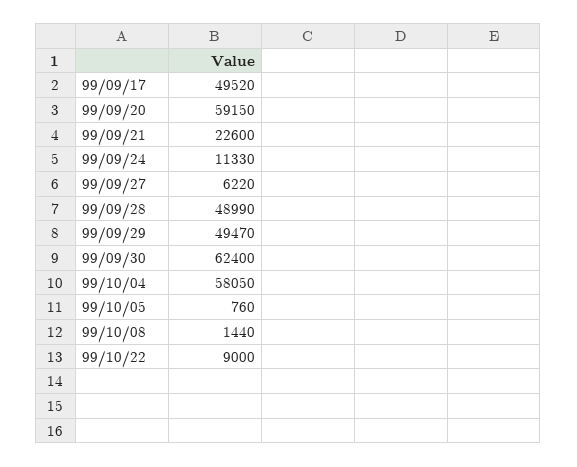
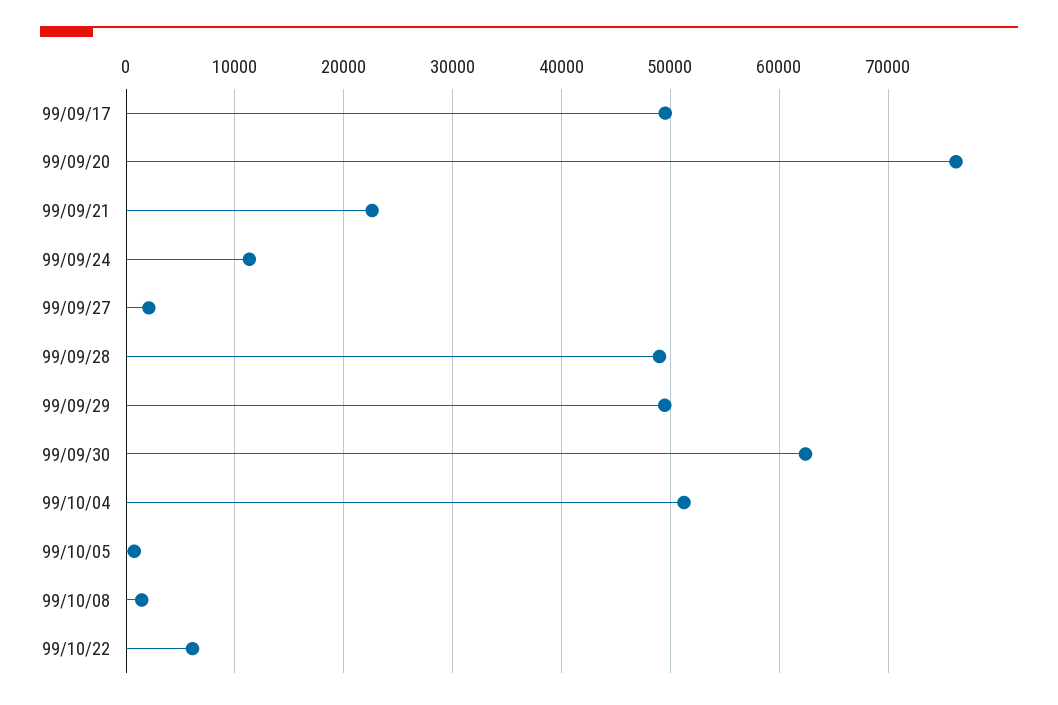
  {
    "99/09/17": 49520,
-   "99/09/20": 59150,
+   "99/09/20": 76000,
    "99/09/21": 22600,
    "99/09/24": 11330,
-   "99/09/27": 6220,
+   "99/09/27": 2000,
    "99/09/28": 48990,
    "99/09/29": 49470,
    "99/09/30": 62400,
-   "99/10/04": 58050,
+   "99/10/04": 51000,
    "99/10/05": 760,
    "99/10/08": 1440,
-   "99/10/22": 9000
+   "99/10/22": 6000
  }

